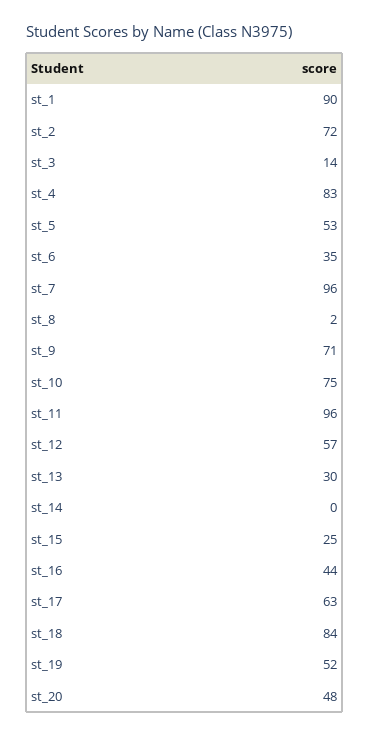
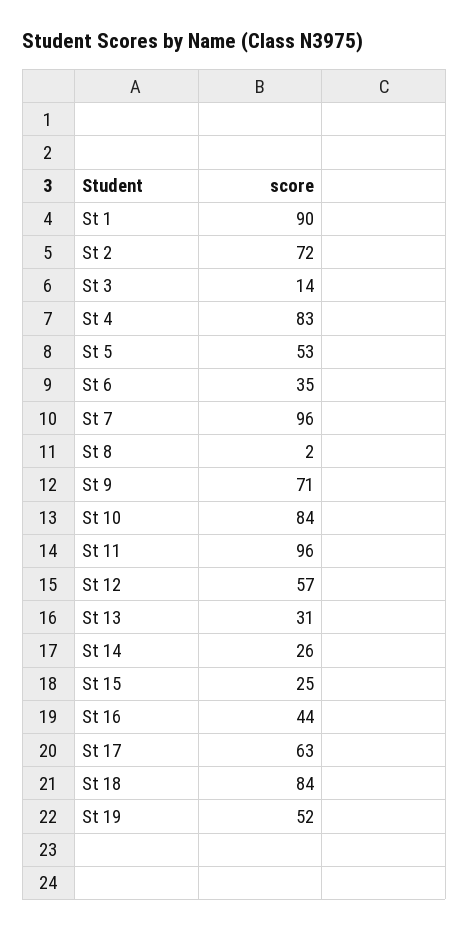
  {
    "st_1": 90,
    "st_2": 72,
    "st_3": 14,
    "st_4": 83,
    "st_5": 53,
    "st_6": 35,
    "st_7": 96,
    "st_8": 2,
    "st_9": 71,
-   "st_10": 75,
+   "st_10": 84,
    "st_11": 96,
    "st_12": 57,
-   "st_13": 30,
+   "st_13": 31,
-   "st_14": 0,
+   "st_14": 26,
    "st_15": 25,
    "st_16": 44,
    "st_17": 63,
    "st_18": 84,
-   "st_19": 52,
+   "st_19": 52
-   "st_20": 48
  }

